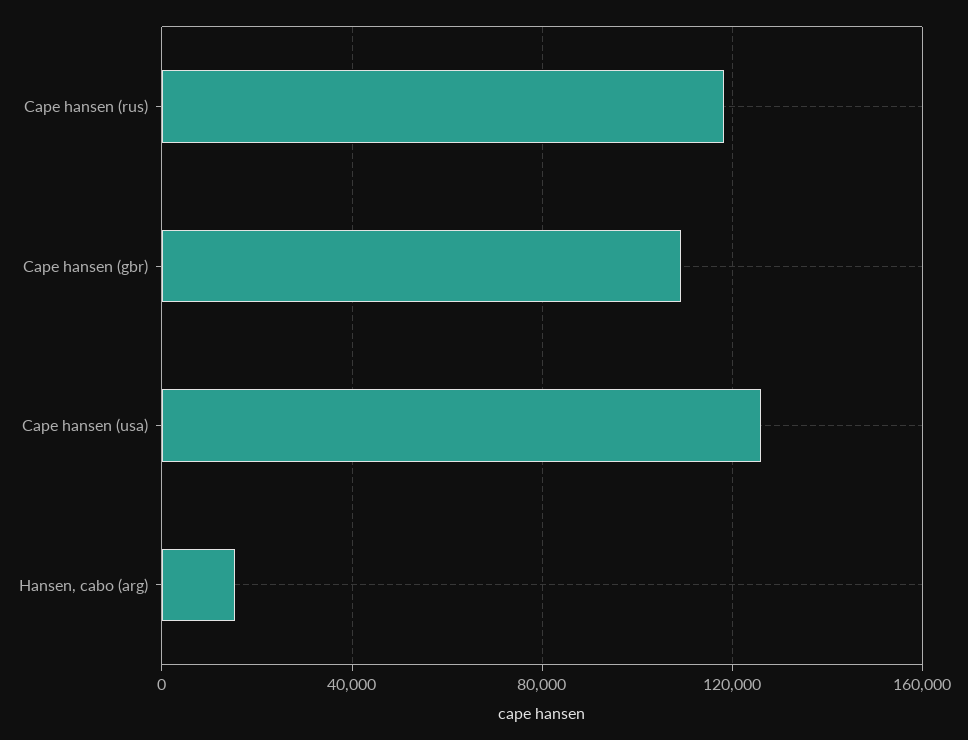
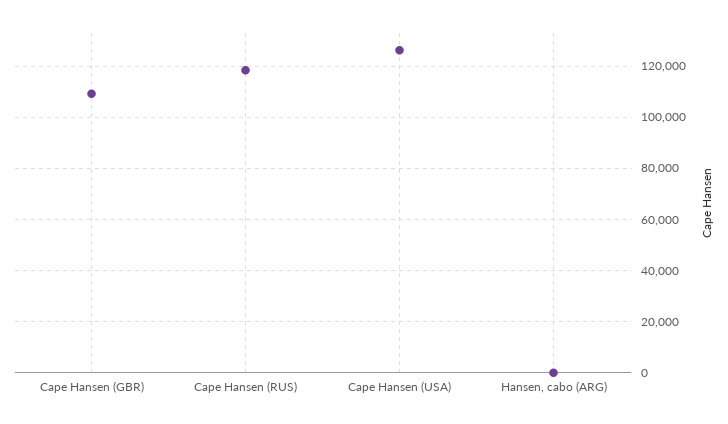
  {
    "Cape hansen (rus)": 117500,
    "Cape hansen (gbr)": 110000,
    "Cape hansen (usa)": 125000,
-   "Hansen, cabo (arg)": 15000
+   "Hansen, cabo (arg)": 0
  }

